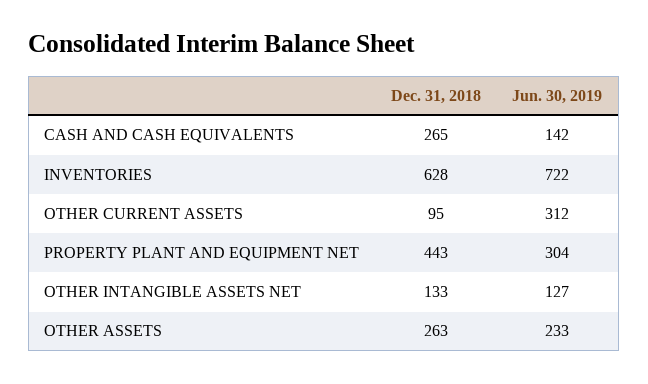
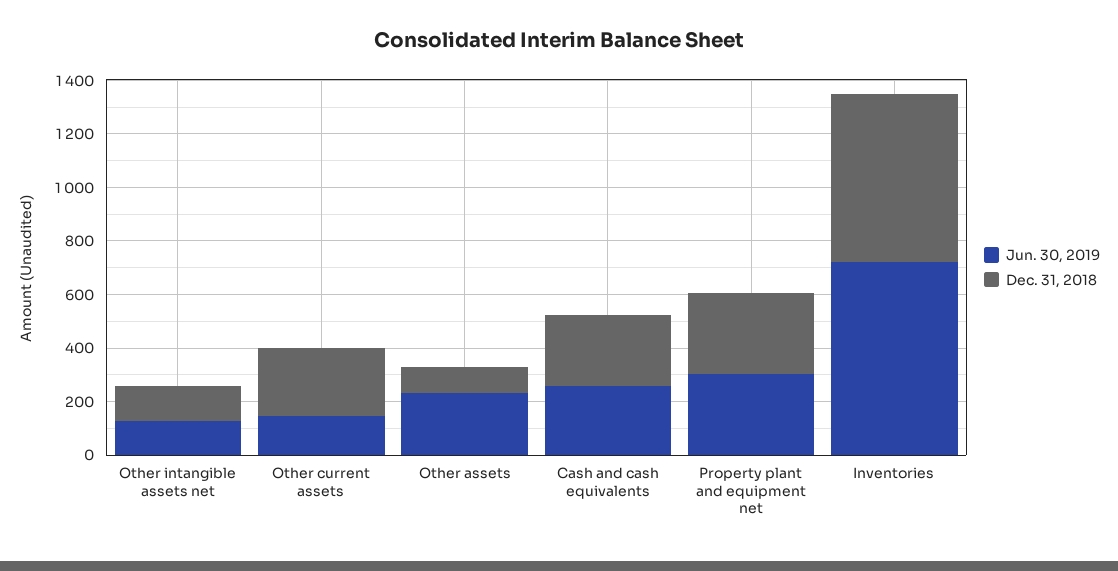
  {
    "Dec. 31, 2018": {
      "CASH AND CASH EQUIVALENTS": 265,
      "INVENTORIES": 628,
-     "OTHER CURRENT ASSETS": 95,
+     "OTHER CURRENT ASSETS": 250,
-     "PROPERTY PLANT AND EQUIPMENT NET": 443,
+     "PROPERTY PLANT AND EQUIPMENT NET": 300,
      "OTHER INTANGIBLE ASSETS NET": 133,
-     "OTHER ASSETS": 263
+     "OTHER ASSETS": 100
    },
    "Jun. 30, 2019": {
-     "CASH AND CASH EQUIVALENTS": 142,
+     "CASH AND CASH EQUIVALENTS": 250,
      "INVENTORIES": 722,
-     "OTHER CURRENT ASSETS": 312,
+     "OTHER CURRENT ASSETS": 150,
      "PROPERTY PLANT AND EQUIPMENT NET": 304,
      "OTHER INTANGIBLE ASSETS NET": 127,
      "OTHER ASSETS": 233
    }
  }

